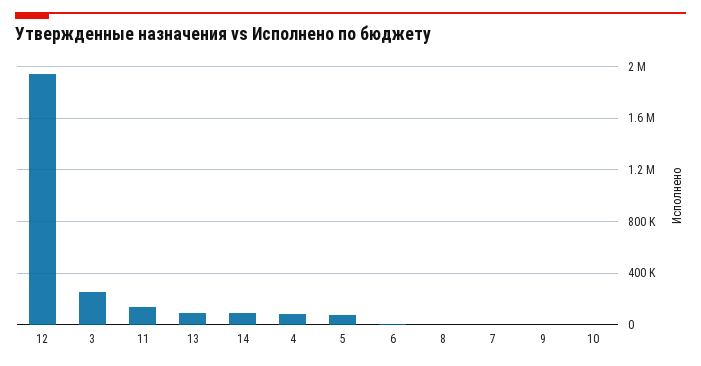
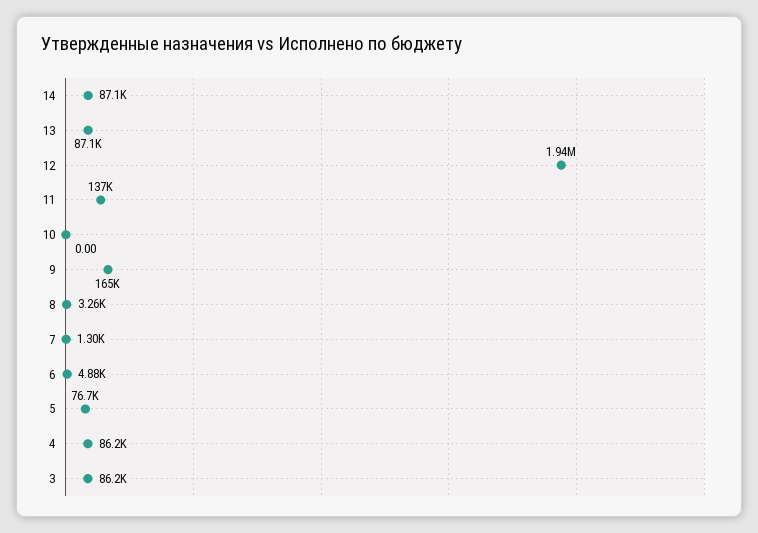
  {
    "12": 1940000,
-   "3": 250000,
+   "3": 86200,
    "11": 137000,
    "13": 87100,
    "14": 87100,
    "4": 86200,
    "5": 76700,
    "6": 4880,
    "8": 3260,
    "7": 1300,
-   "9": 0,
+   "9": 165000,
    "10": 0
  }

